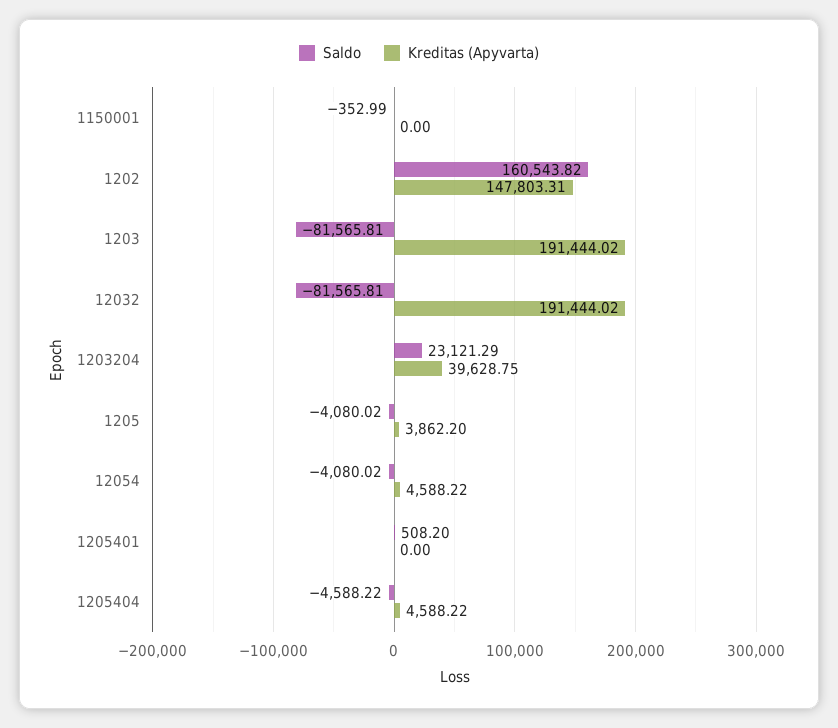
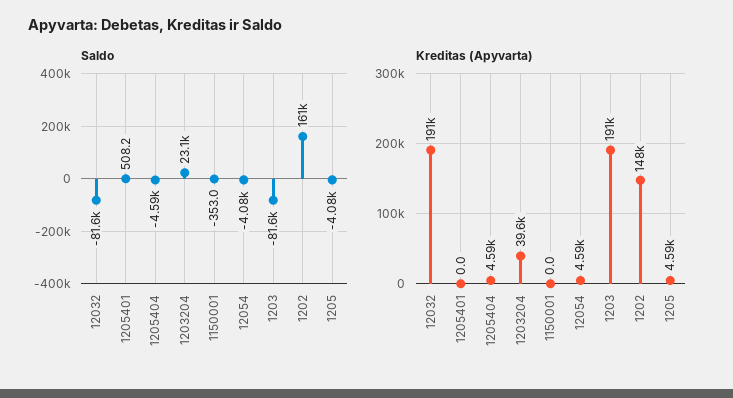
  {
    "Saldo": {
      "1150001": -352.99,
      "1202": 160543.82,
      "1203": -81565.81,
      "12032": -81565.81,
      "1203204": 23121.29,
      "1205": -4080.02,
      "12054": -4080.02,
      "1205401": 508.2,
      "1205404": -4588.22
    },
    "Kreditas (Apyvarta)": {
      "1150001": 0,
      "1202": 147803.31,
      "1203": 191444.02,
      "12032": 191444.02,
      "1203204": 39628.75,
-     "1205": 3862.2,
+     "1205": 4590,
      "12054": 4588.22,
      "1205401": 0,
      "1205404": 4588.22
    }
  }

